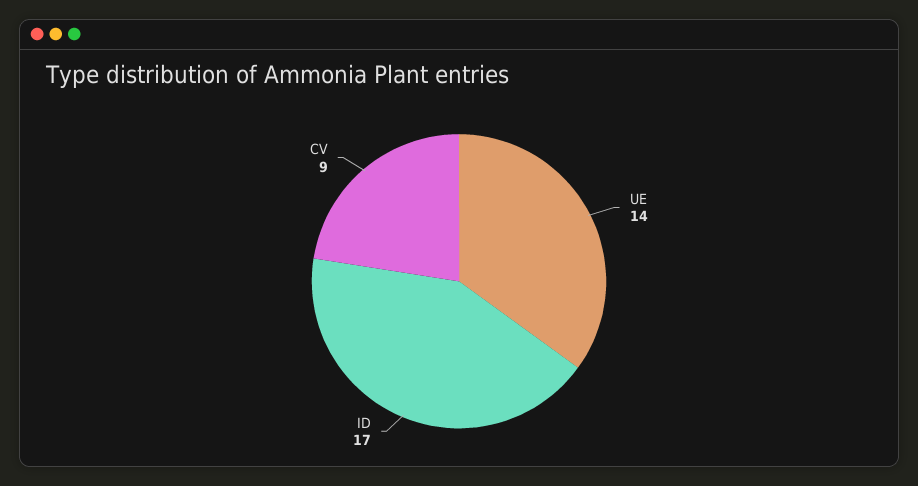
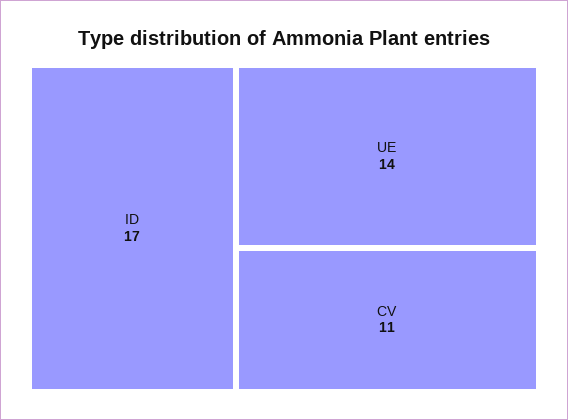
  {
    "UE": 14,
    "ID": 17,
-   "CV": 9
+   "CV": 11
  }

